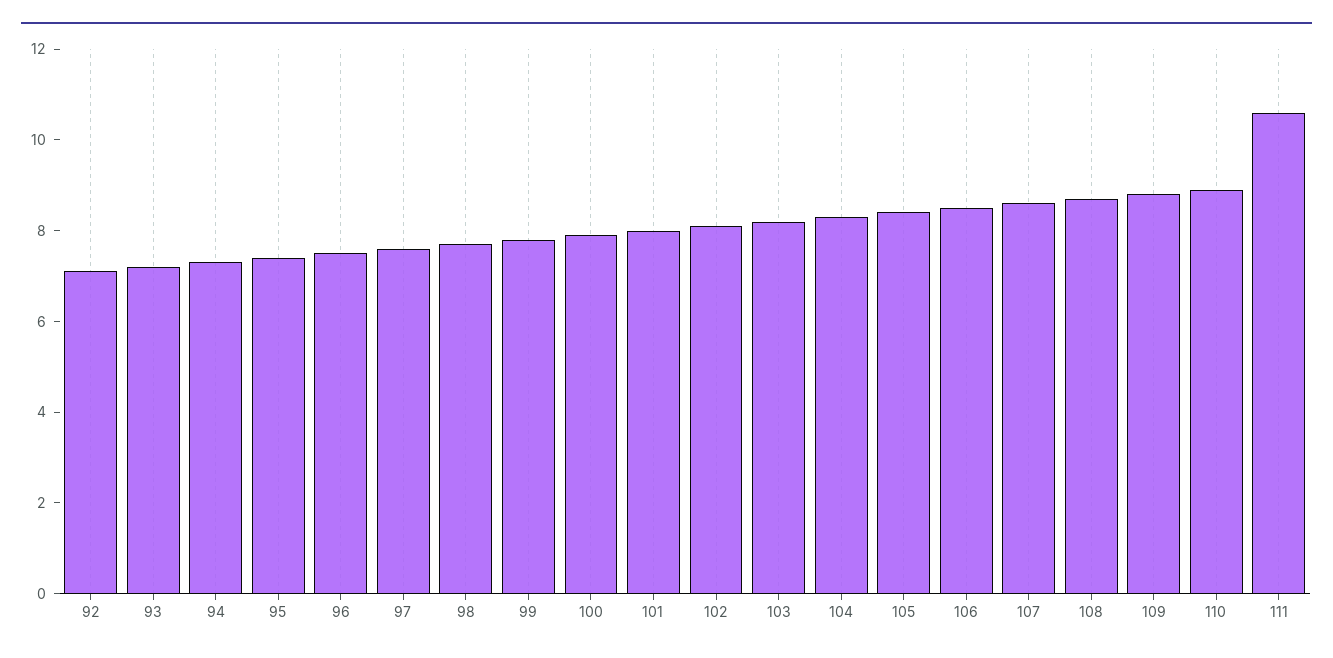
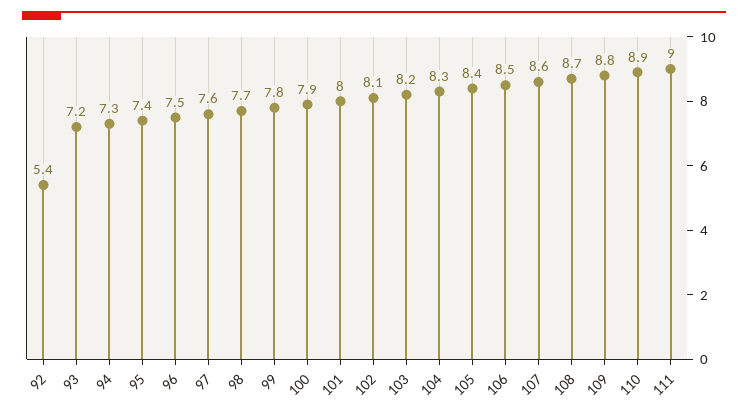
  {
-   "92": 7,
+   "92": 5.4,
    "93": 7.2,
    "94": 7.3,
    "95": 7.4,
    "96": 7.5,
    "97": 7.6,
    "98": 7.7,
    "99": 7.8,
    "100": 7.9,
    "101": 8,
    "102": 8.1,
    "103": 8.2,
    "104": 8.3,
    "105": 8.4,
    "106": 8.5,
    "107": 8.6,
    "108": 8.7,
    "109": 8.8,
    "110": 8.9,
-   "111": 10.5
+   "111": 9
  }

